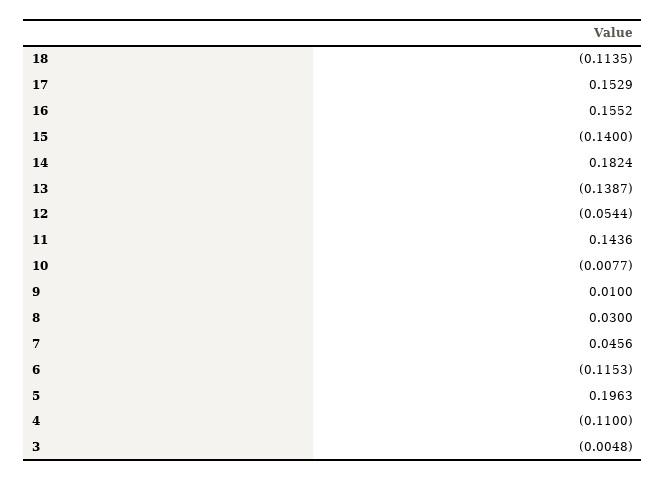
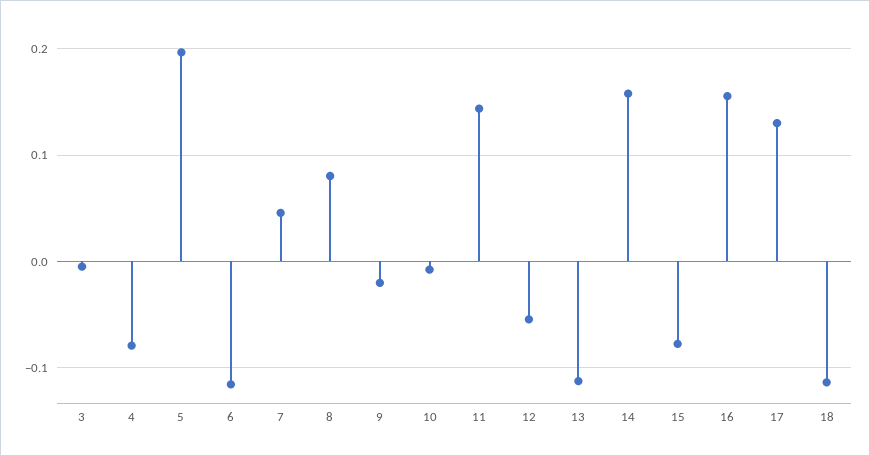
  {
    "18": -0.1135,
-   "17": 0.1529,
+   "17": 0.13,
    "16": 0.1552,
-   "15": -0.14,
+   "15": -0.08,
-   "14": 0.1824,
+   "14": 0.16,
-   "13": -0.1387,
+   "13": -0.11,
    "12": -0.0544,
    "11": 0.1436,
    "10": -0.0077,
-   "9": 0.01,
+   "9": -0.02,
-   "8": 0.03,
+   "8": 0.08,
    "7": 0.0456,
    "6": -0.1153,
    "5": 0.1963,
-   "4": -0.11,
+   "4": -0.08,
    "3": -0.0048
  }

